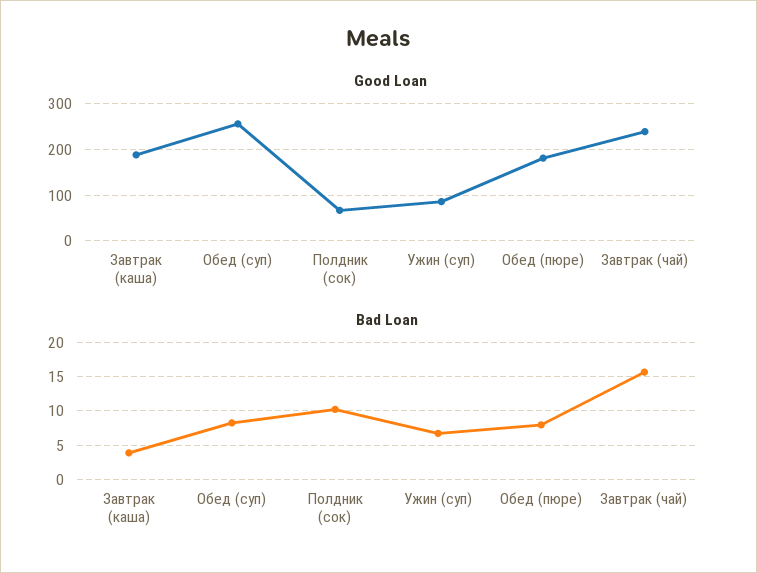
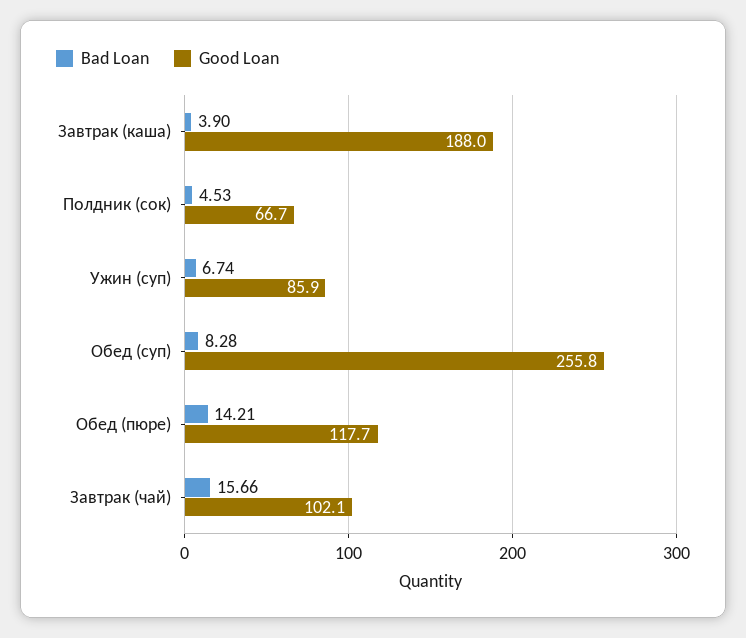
  {
    "Good Loan": {
      "Завтрак (каша)": 188,
      "Обед (суп)": 255.8,
      "Полдник (сок)": 66.7,
      "Ужин (суп)": 85.9,
-     "Обед (пюре)": 180,
+     "Обед (пюре)": 117.7,
-     "Завтрак (чай)": 240
+     "Завтрак (чай)": 102.1
    },
    "Bad Loan": {
      "Завтрак (каша)": 3.9,
      "Обед (суп)": 8.28,
-     "Полдник (сок)": 10,
+     "Полдник (сок)": 4.53,
      "Ужин (суп)": 6.74,
-     "Обед (пюре)": 8,
+     "Обед (пюре)": 14.21,
      "Завтрак (чай)": 15.66
    }
  }

